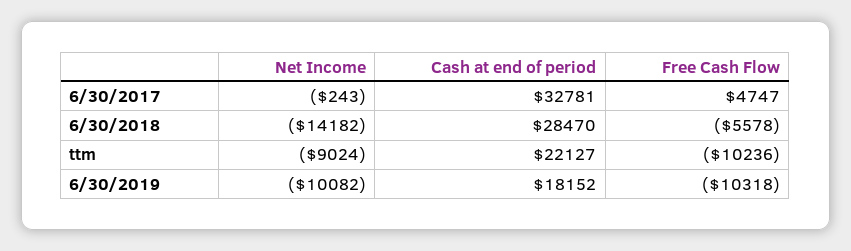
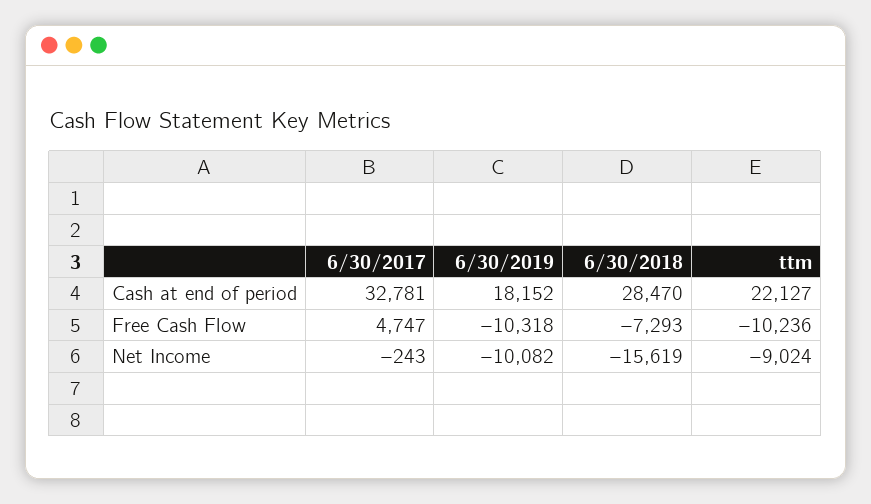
  {
    "Net Income": {
      "6/30/2017": -243,
-     "6/30/2018": -14182,
+     "6/30/2018": -15619,
      "ttm": -9024,
      "6/30/2019": -10082
    },
    "Cash at end of period": {
      "6/30/2017": 32781,
      "6/30/2018": 28470,
      "ttm": 22127,
      "6/30/2019": 18152
    },
    "Free Cash Flow": {
      "6/30/2017": 4747,
-     "6/30/2018": -5578,
+     "6/30/2018": -7293,
      "ttm": -10236,
      "6/30/2019": -10318
    }
  }

